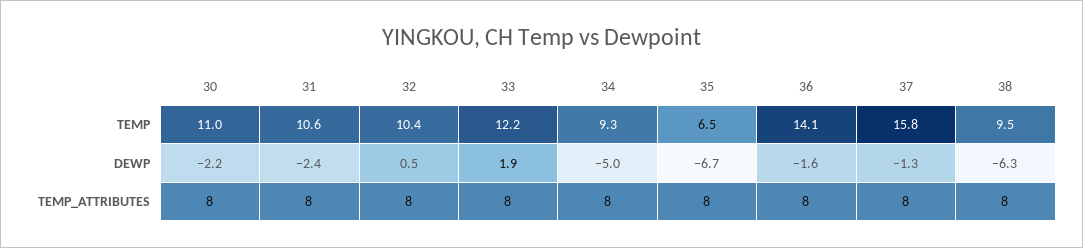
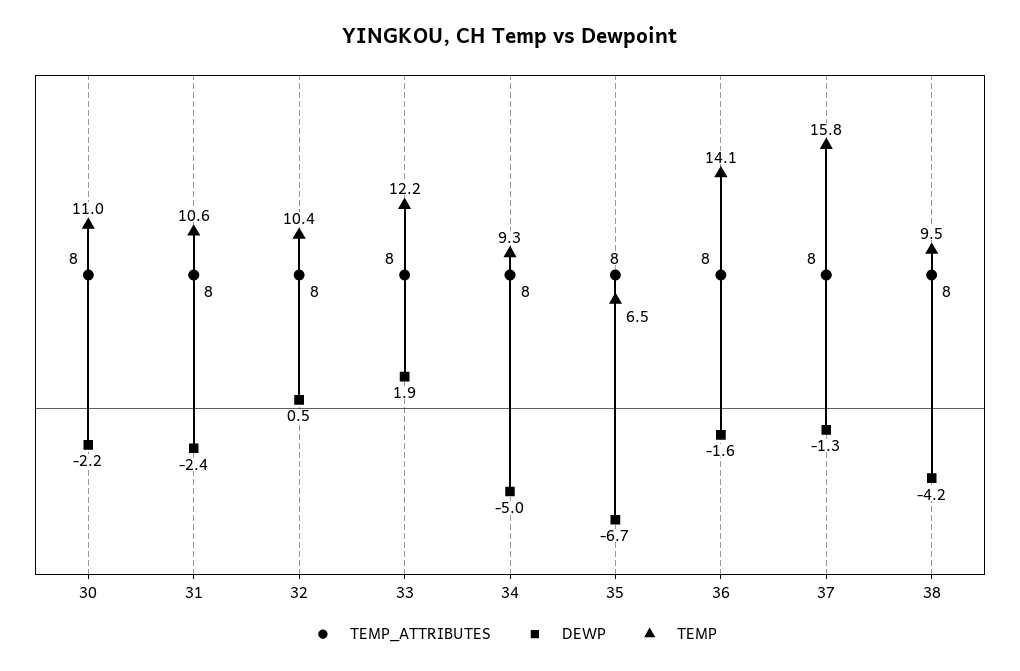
  {
    "TEMP": {
      "30": 11,
      "31": 10.6,
      "32": 10.4,
      "33": 12.2,
      "34": 9.3,
      "35": 6.5,
      "36": 14.1,
      "37": 15.8,
      "38": 9.5
    },
    "DEWP": {
      "30": -2.2,
      "31": -2.4,
      "32": 0.5,
      "33": 1.9,
      "34": -5,
      "35": -6.7,
      "36": -1.6,
      "37": -1.3,
-     "38": -6.3
+     "38": -4.2
    },
    "TEMP_ATTRIBUTES": {
      "30": 8,
      "31": 8,
      "32": 8,
      "33": 8,
      "34": 8,
      "35": 8,
      "36": 8,
      "37": 8,
      "38": 8
    }
  }

